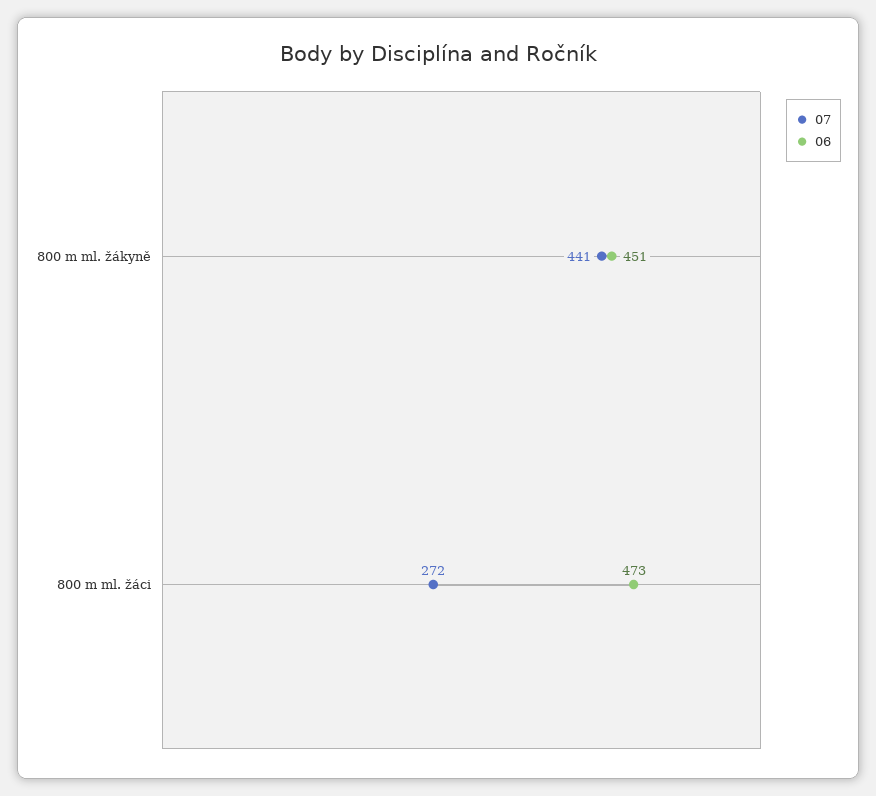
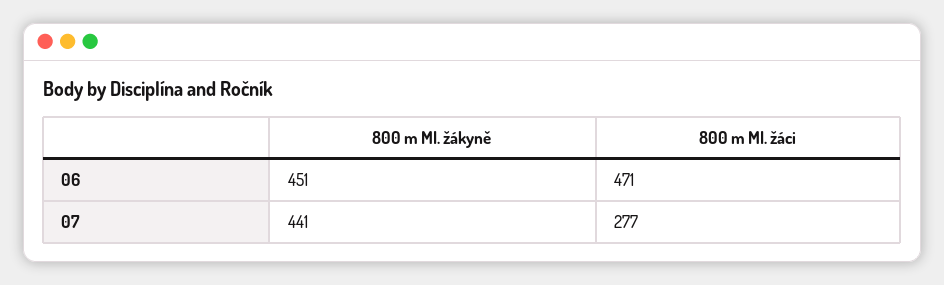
  {
    "07": {
      "800 m ml. žákyně": 441,
-     "800 m ml. žáci": 272
+     "800 m ml. žáci": 277
    },
    "06": {
      "800 m ml. žákyně": 451,
-     "800 m ml. žáci": 473
+     "800 m ml. žáci": 471
    }
  }

